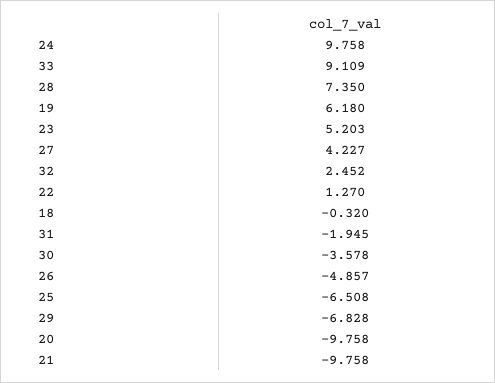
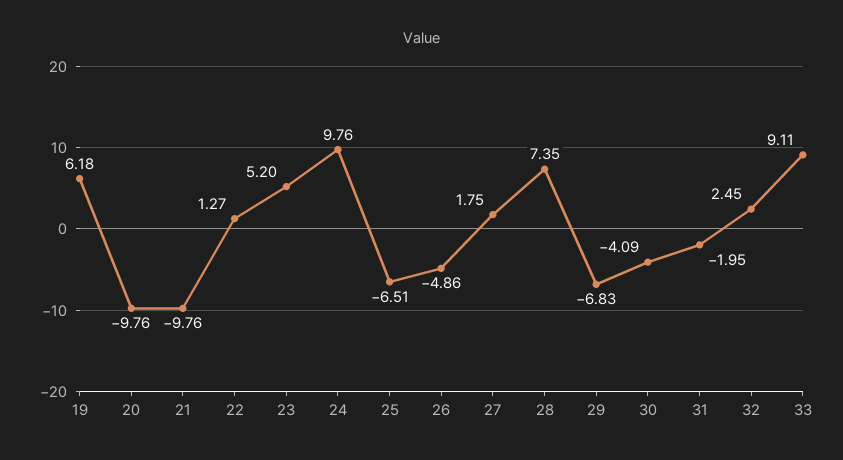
  {
    "24": 9.758,
    "33": 9.109,
    "28": 7.35,
    "19": 6.18,
    "23": 5.203,
-   "27": 4.227,
+   "27": 1.75,
    "32": 2.452,
    "22": 1.27,
-   "18": -0.32,
    "31": -1.945,
-   "30": -3.578,
+   "30": -4.09,
    "26": -4.857,
    "25": -6.508,
    "29": -6.828,
    "20": -9.758,
    "21": -9.758
  }

